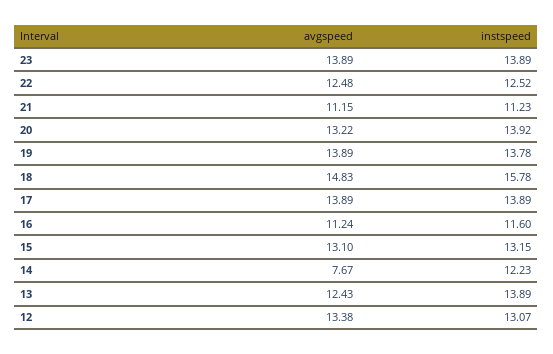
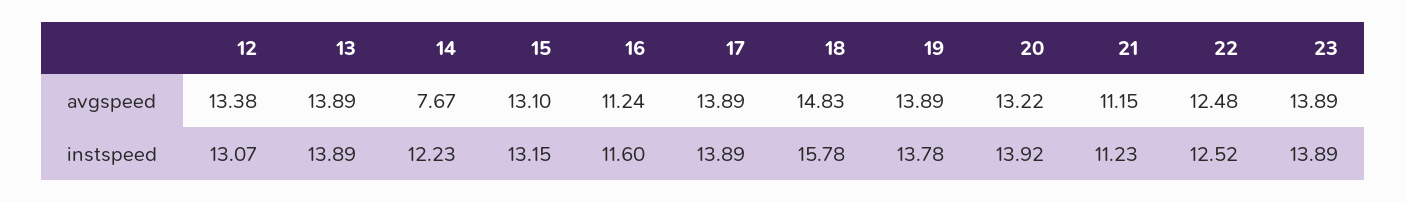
  {
    "avgspeed": {
      "23": 13.89,
      "22": 12.48,
      "21": 11.15,
      "20": 13.22,
      "19": 13.89,
      "18": 14.83,
      "17": 13.89,
      "16": 11.24,
      "15": 13.1,
      "14": 7.67,
-     "13": 12.43,
+     "13": 13.89,
      "12": 13.38
    },
    "instspeed": {
      "23": 13.89,
      "22": 12.52,
      "21": 11.23,
      "20": 13.92,
      "19": 13.78,
      "18": 15.78,
      "17": 13.89,
      "16": 11.6,
      "15": 13.15,
      "14": 12.23,
      "13": 13.89,
      "12": 13.07
    }
  }

